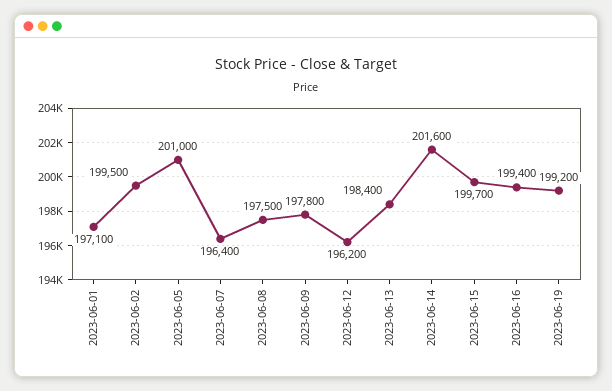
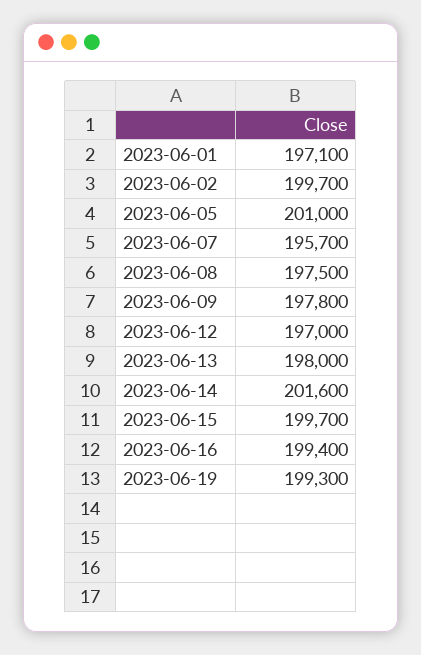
  {
    "2023-06-01": 197100,
-   "2023-06-02": 199500,
+   "2023-06-02": 199700,
    "2023-06-05": 201000,
-   "2023-06-07": 196400,
+   "2023-06-07": 195700,
    "2023-06-08": 197500,
    "2023-06-09": 197800,
-   "2023-06-12": 196200,
+   "2023-06-12": 197000,
-   "2023-06-13": 198400,
+   "2023-06-13": 198000,
    "2023-06-14": 201600,
    "2023-06-15": 199700,
    "2023-06-16": 199400,
-   "2023-06-19": 199200
+   "2023-06-19": 199300
  }

